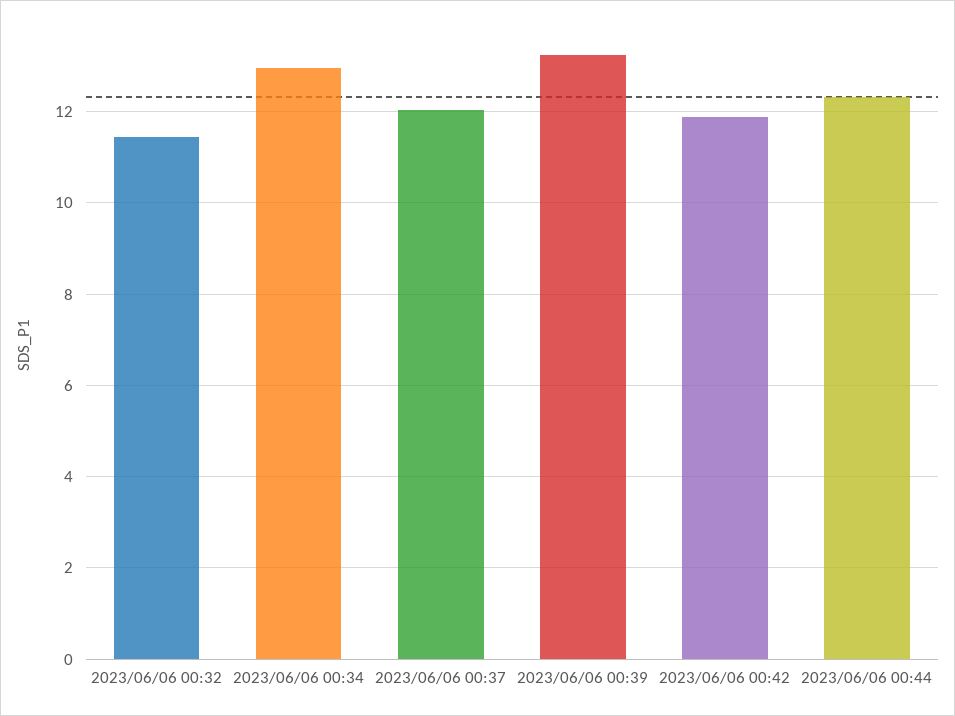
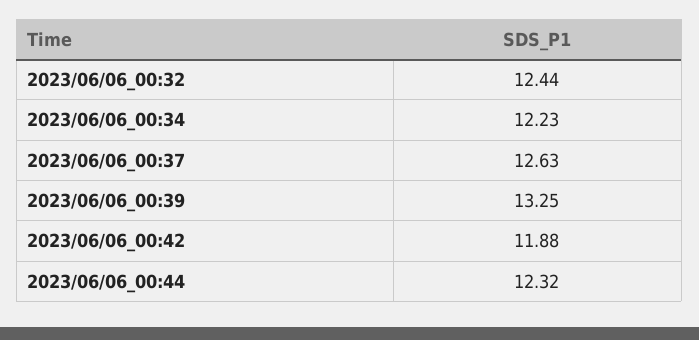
  {
-   "2023/06/06 00:32": 11.4,
+   "2023/06/06 00:32": 12.44,
-   "2023/06/06 00:34": 13,
+   "2023/06/06 00:34": 12.23,
-   "2023/06/06 00:37": 12,
+   "2023/06/06 00:37": 12.63,
    "2023/06/06 00:39": 13.25,
    "2023/06/06 00:42": 11.88,
    "2023/06/06 00:44": 12.32
  }

